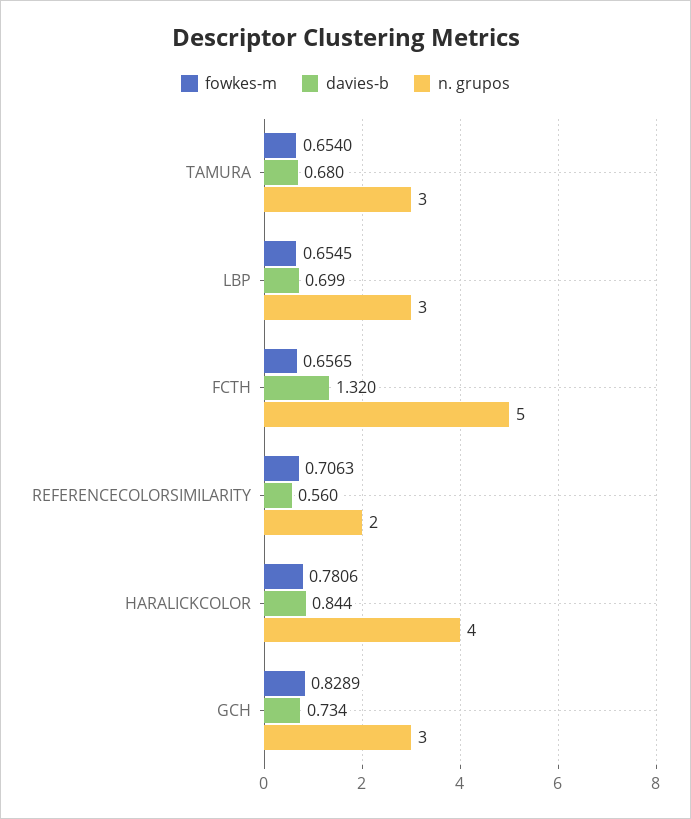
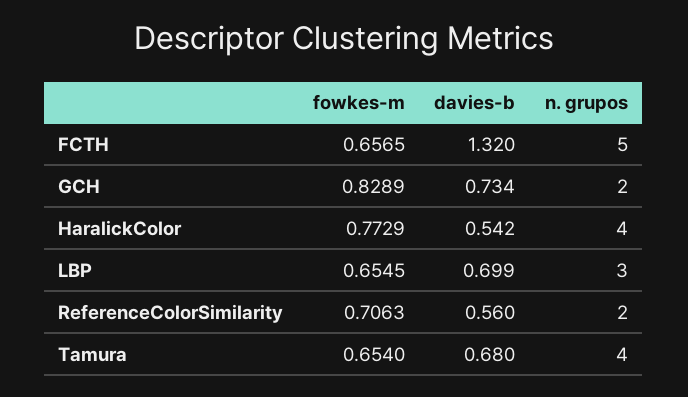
  {
    "fowkes-m": {
      "TAMURA": 0.654,
      "LBP": 0.6545,
      "FCTH": 0.6565,
      "REFERENCECOLORSIMILARITY": 0.7063,
-     "HARALICKCOLOR": 0.7806,
+     "HARALICKCOLOR": 0.7729,
      "GCH": 0.8289
    },
    "davies-b": {
      "TAMURA": 0.68,
      "LBP": 0.699,
      "FCTH": 1.32,
      "REFERENCECOLORSIMILARITY": 0.56,
-     "HARALICKCOLOR": 0.844,
+     "HARALICKCOLOR": 0.542,
      "GCH": 0.734
    },
    "n. grupos": {
-     "TAMURA": 3,
+     "TAMURA": 4,
      "LBP": 3,
      "FCTH": 5,
      "REFERENCECOLORSIMILARITY": 2,
      "HARALICKCOLOR": 4,
-     "GCH": 3
+     "GCH": 2
    }
  }

